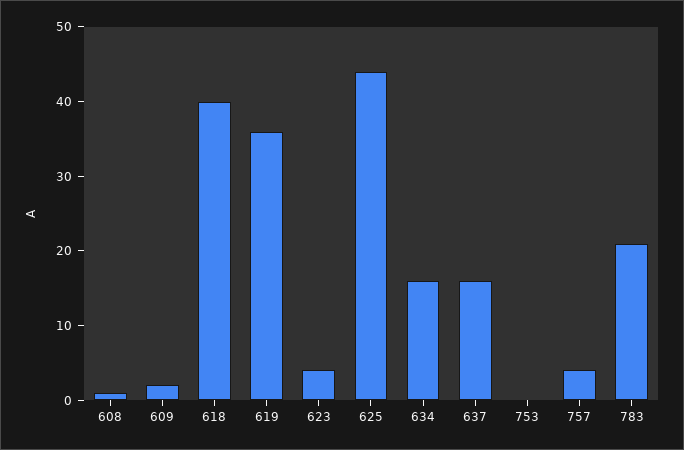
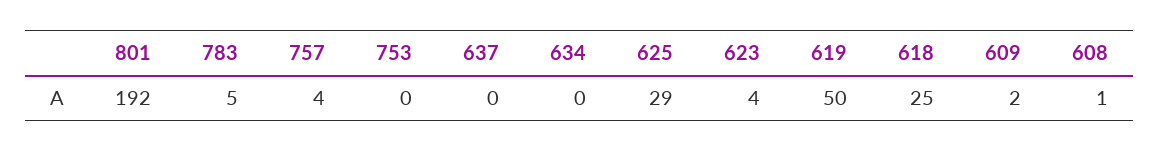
  {
    "608": 1,
    "609": 2,
-   "618": 40,
+   "618": 25,
-   "619": 35,
+   "619": 50,
    "623": 4,
-   "625": 45,
+   "625": 29,
-   "634": 15,
+   "634": 0,
-   "637": 15,
+   "637": 0,
    "753": 0,
    "757": 4,
-   "783": 20
+   "783": 5,
+   "801": 192
  }

